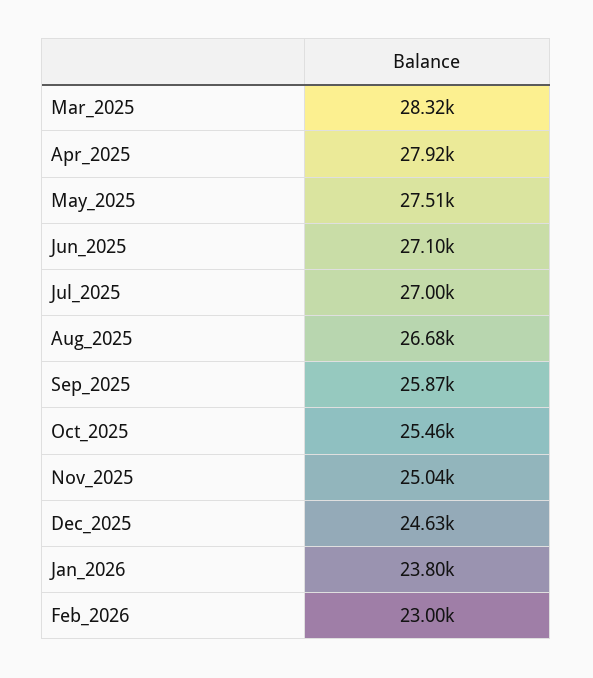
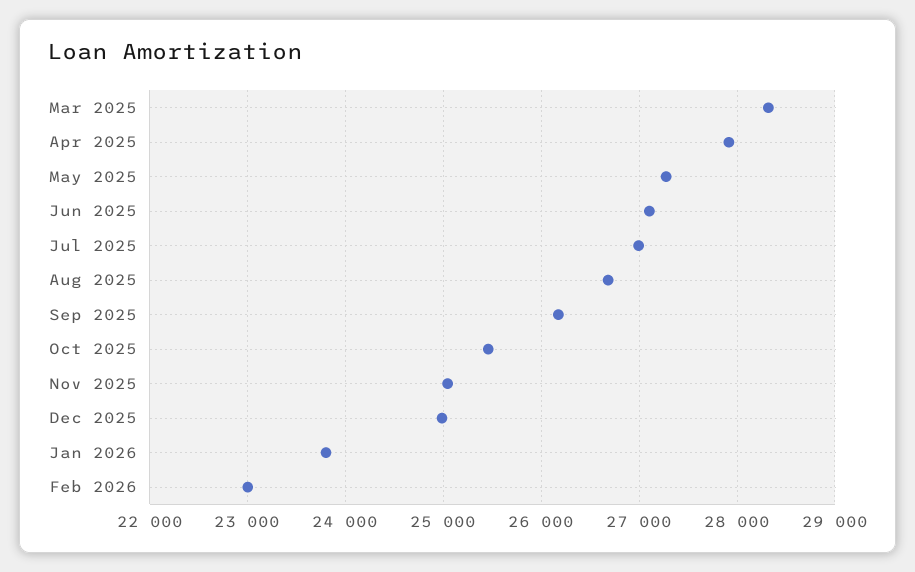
  {
    "Mar_2025": 28320,
    "Apr_2025": 27920,
-   "May_2025": 27510,
+   "May_2025": 27300,
    "Jun_2025": 27100,
    "Jul_2025": 27000,
    "Aug_2025": 26680,
-   "Sep_2025": 25870,
+   "Sep_2025": 26200,
    "Oct_2025": 25460,
    "Nov_2025": 25040,
-   "Dec_2025": 24630,
+   "Dec_2025": 25000,
    "Jan_2026": 23800,
    "Feb_2026": 23000
  }

